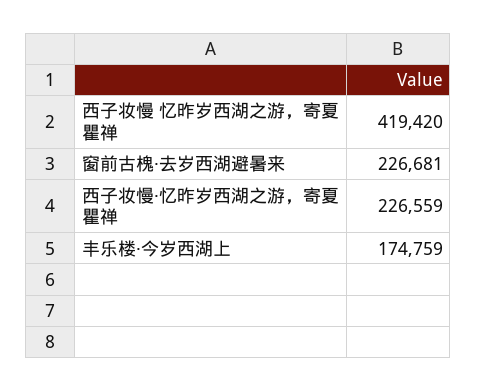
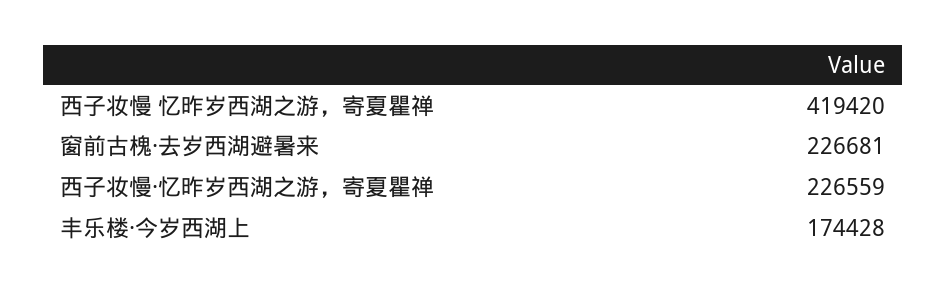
  {
    "西子妆慢 忆昨岁西湖之游，寄夏瞿禅": 419420,
    "窗前古槐·去岁西湖避暑来": 226681,
    "西子妆慢·忆昨岁西湖之游，寄夏瞿禅": 226559,
-   "丰乐楼·今岁西湖上": 174759
+   "丰乐楼·今岁西湖上": 174428
  }

